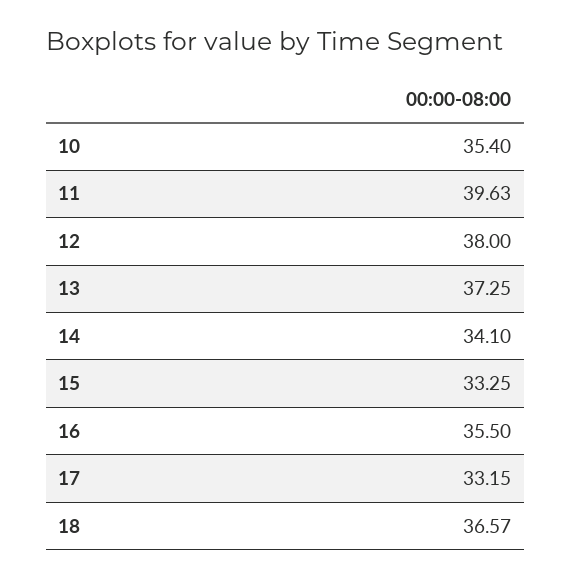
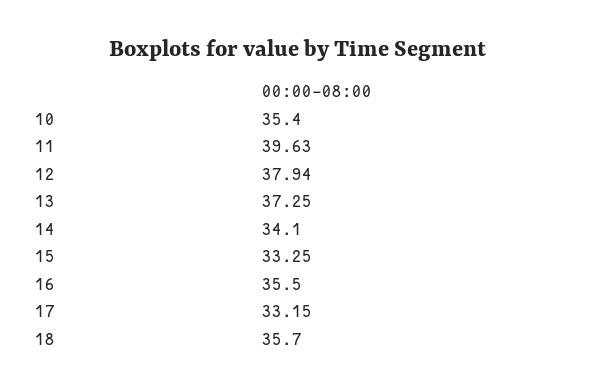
  {
    "10": 35.4,
    "11": 39.63,
-   "12": 38,
+   "12": 37.94,
    "13": 37.25,
    "14": 34.1,
    "15": 33.25,
    "16": 35.5,
    "17": 33.15,
-   "18": 36.57
+   "18": 35.7
  }

